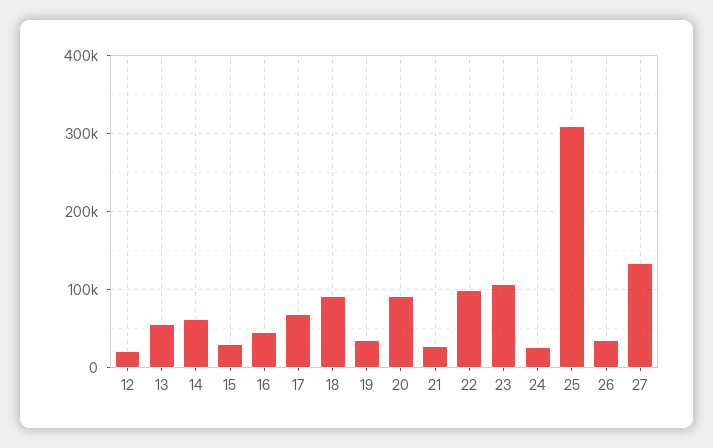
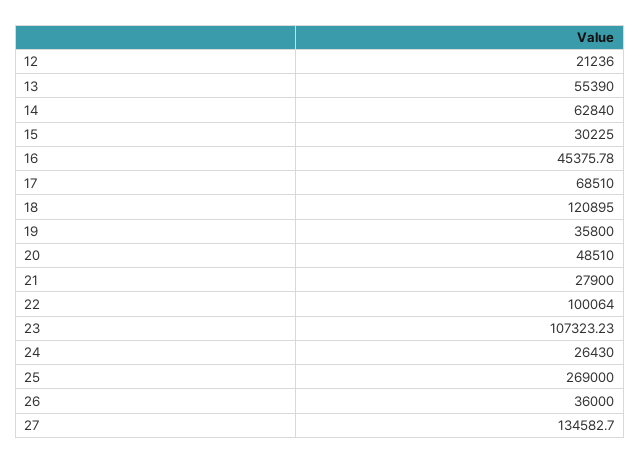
  {
    "12": 21236,
    "13": 55390,
    "14": 62840,
    "15": 30225,
    "16": 45375.78,
    "17": 68510,
-   "18": 90000,
+   "18": 120895,
    "19": 35800,
-   "20": 90000,
+   "20": 48510,
    "21": 27900,
    "22": 100064,
    "23": 107323.23,
    "24": 26430,
-   "25": 310000,
+   "25": 269000,
    "26": 36000,
    "27": 134582.7
  }

